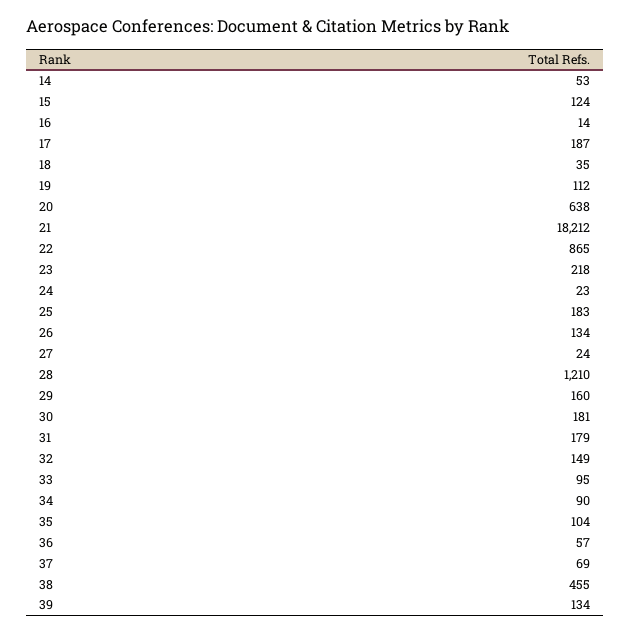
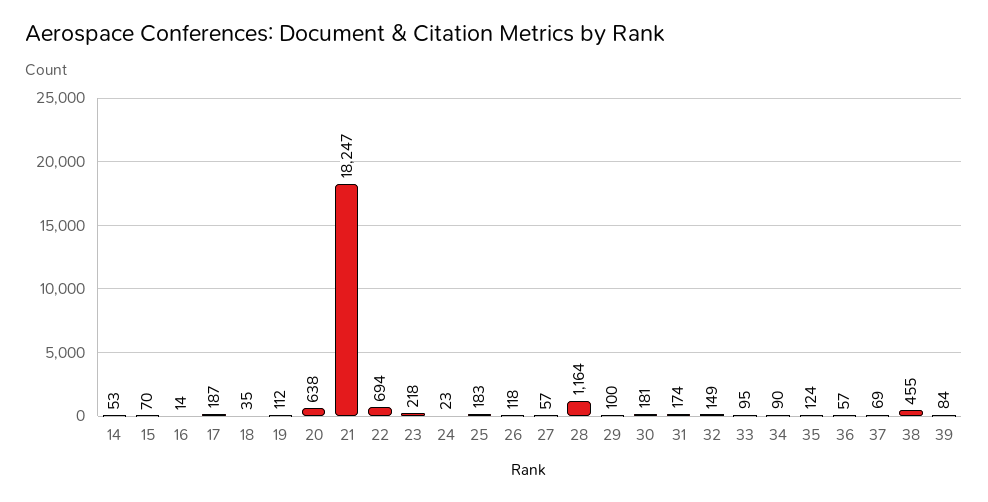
  {
    "14": 53,
-   "15": 124,
+   "15": 70,
    "16": 14,
    "17": 187,
    "18": 35,
    "19": 112,
    "20": 638,
-   "21": 18212,
+   "21": 18247,
-   "22": 865,
+   "22": 694,
    "23": 218,
    "24": 23,
    "25": 183,
-   "26": 134,
+   "26": 118,
-   "27": 24,
+   "27": 57,
-   "28": 1210,
+   "28": 1164,
-   "29": 160,
+   "29": 100,
    "30": 181,
-   "31": 179,
+   "31": 174,
    "32": 149,
    "33": 95,
    "34": 90,
-   "35": 104,
+   "35": 124,
    "36": 57,
    "37": 69,
    "38": 455,
-   "39": 134
+   "39": 84
  }

